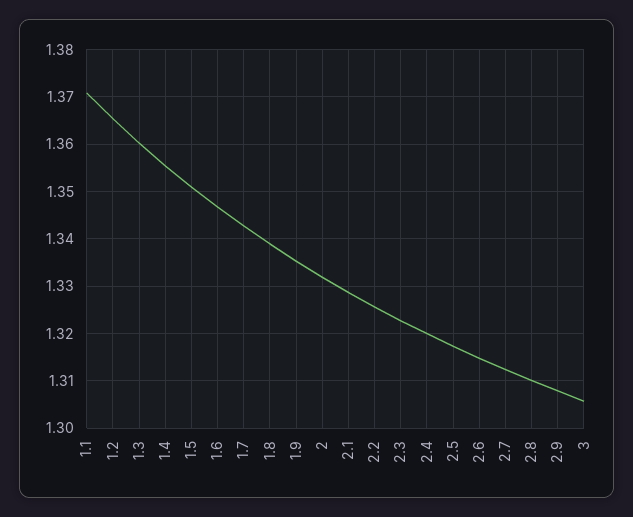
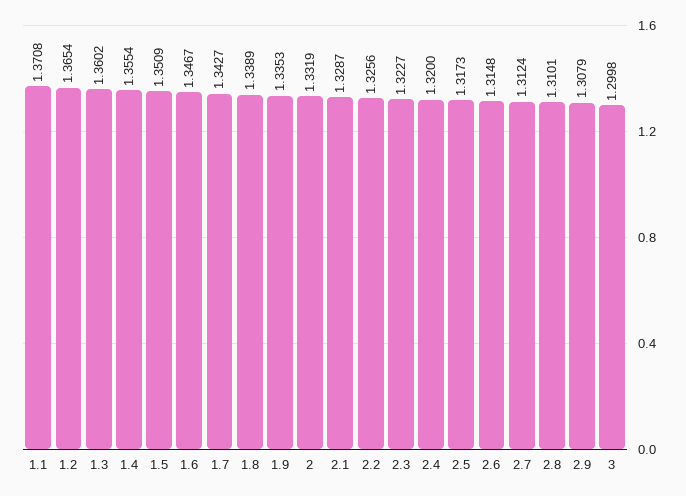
  {
    "1.1": 1.3708,
    "1.2": 1.3654,
    "1.3": 1.3602,
    "1.4": 1.3554,
    "1.5": 1.3509,
    "1.6": 1.3467,
    "1.7": 1.3427,
    "1.8": 1.3389,
    "1.9": 1.3353,
    "2": 1.3319,
    "2.1": 1.3287,
    "2.2": 1.3256,
    "2.3": 1.3227,
    "2.4": 1.32,
    "2.5": 1.3173,
    "2.6": 1.3148,
    "2.7": 1.3124,
    "2.8": 1.3101,
    "2.9": 1.3079,
-   "3": 1.306
+   "3": 1.2998
  }

